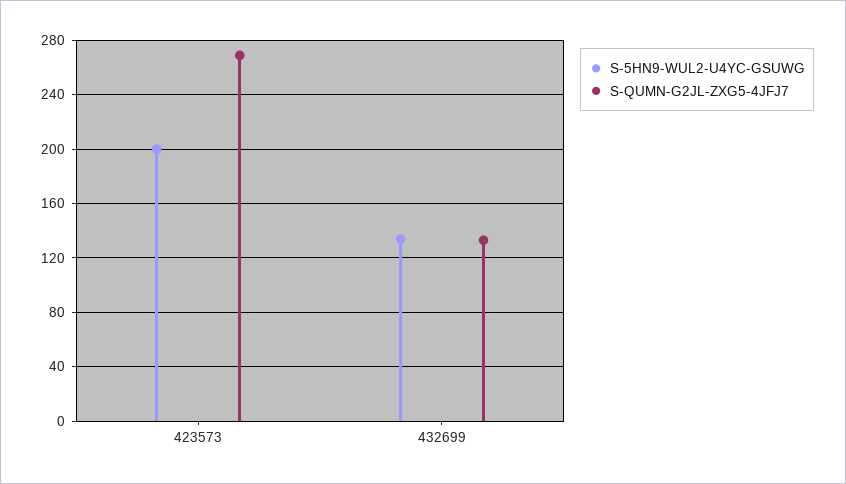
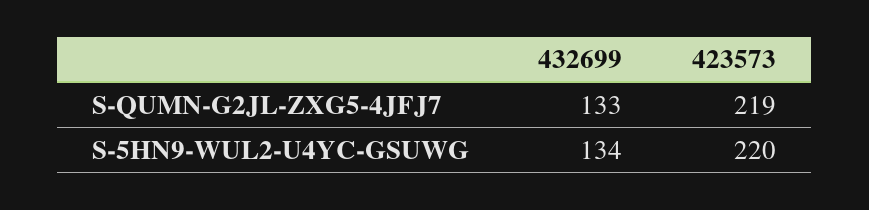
  {
    "S-5HN9-WUL2-U4YC-GSUWG": {
-     "423573": 200,
+     "423573": 220,
      "432699": 134
    },
    "S-QUMN-G2JL-ZXG5-4JFJ7": {
-     "423573": 270,
+     "423573": 219,
      "432699": 133
    }
  }

